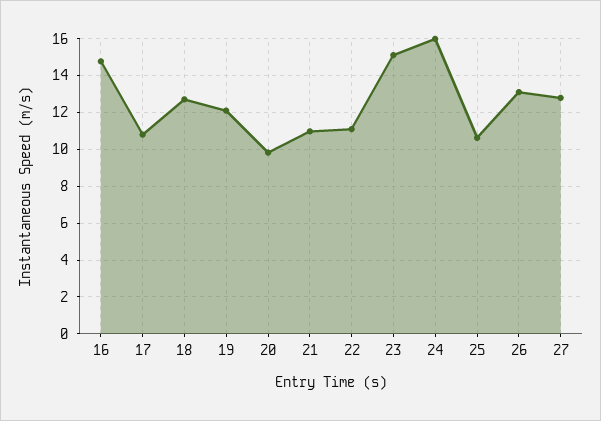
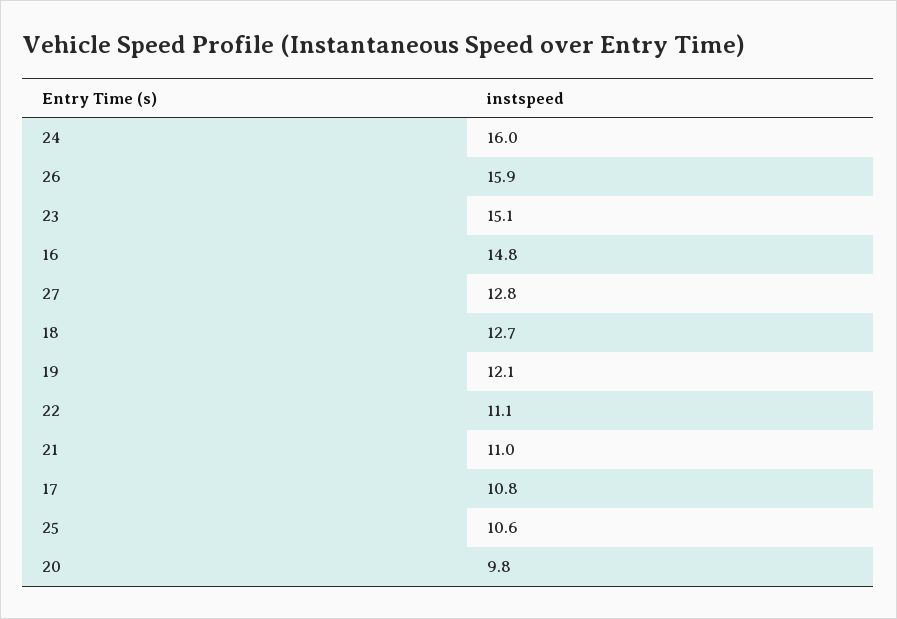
  {
    "16": 14.8,
    "17": 10.8,
    "18": 12.7,
    "19": 12.1,
    "20": 9.8,
    "21": 11,
    "22": 11.1,
    "23": 15.1,
    "24": 16,
    "25": 10.6,
-   "26": 13,
+   "26": 15.9,
    "27": 12.8
  }

